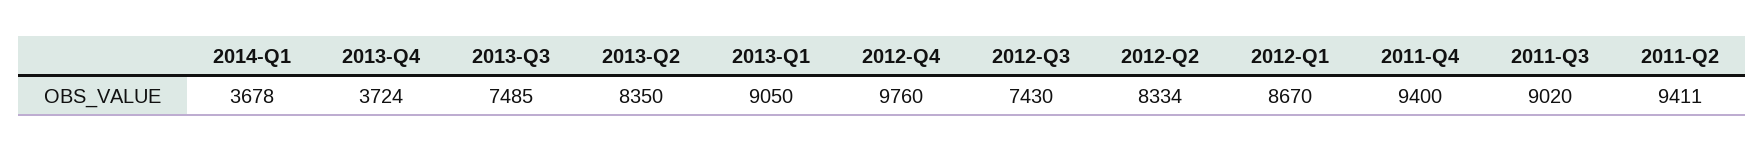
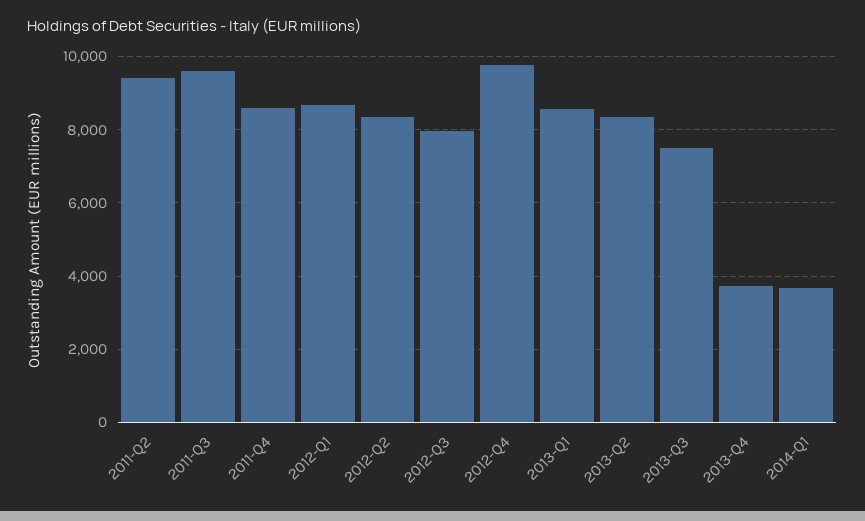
  {
    "2014-Q1": 3678,
    "2013-Q4": 3724,
    "2013-Q3": 7485,
    "2013-Q2": 8350,
-   "2013-Q1": 9050,
+   "2013-Q1": 8600,
    "2012-Q4": 9760,
-   "2012-Q3": 7430,
+   "2012-Q3": 8000,
    "2012-Q2": 8334,
    "2012-Q1": 8670,
-   "2011-Q4": 9400,
+   "2011-Q4": 8600,
-   "2011-Q3": 9020,
+   "2011-Q3": 9600,
    "2011-Q2": 9411
  }

